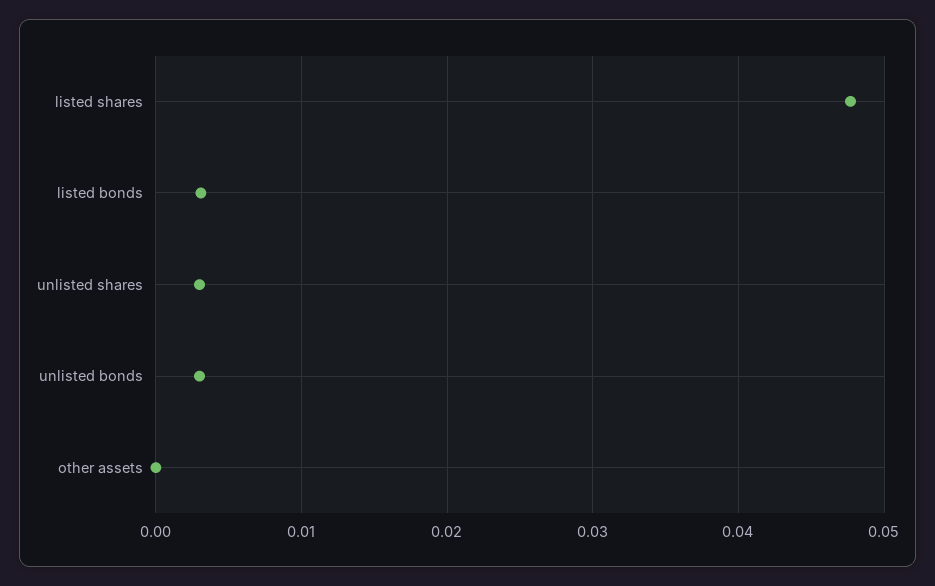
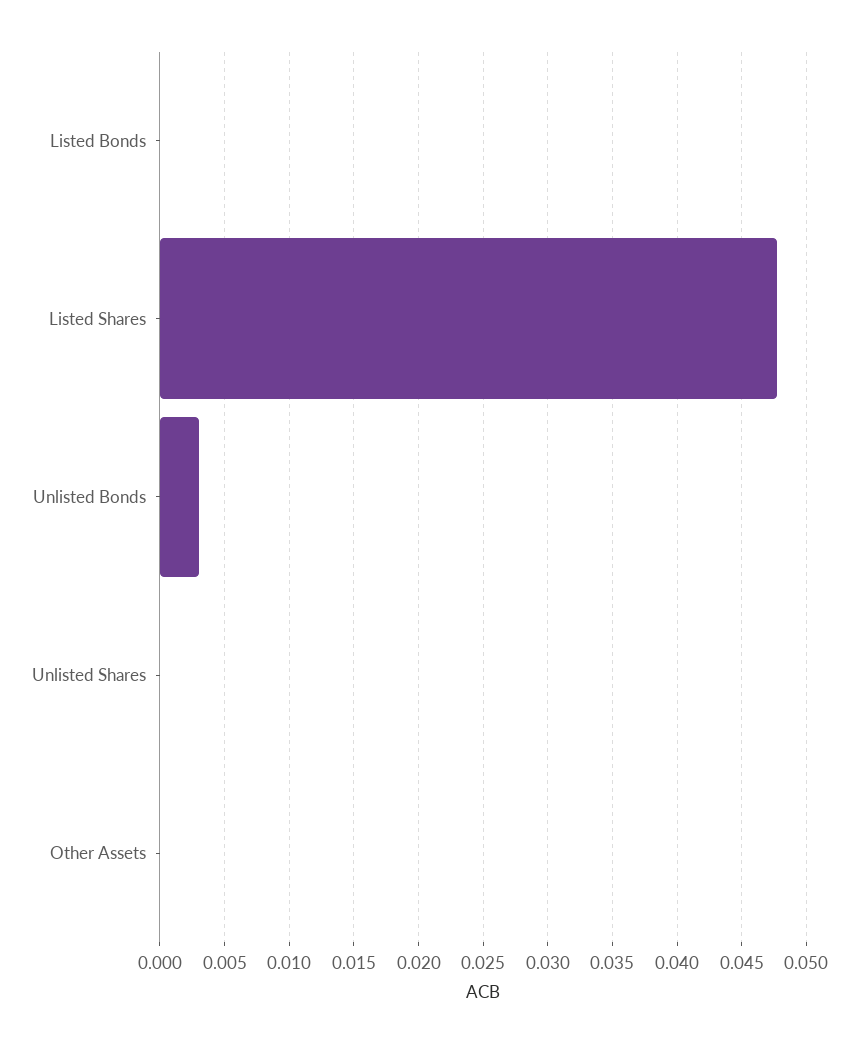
  {
    "listed shares": 0.0475,
-   "listed bonds": 0.003,
+   "listed bonds": 0,
-   "unlisted shares": 0.003,
+   "unlisted shares": 0,
    "unlisted bonds": 0.003,
    "other assets": 0
  }

